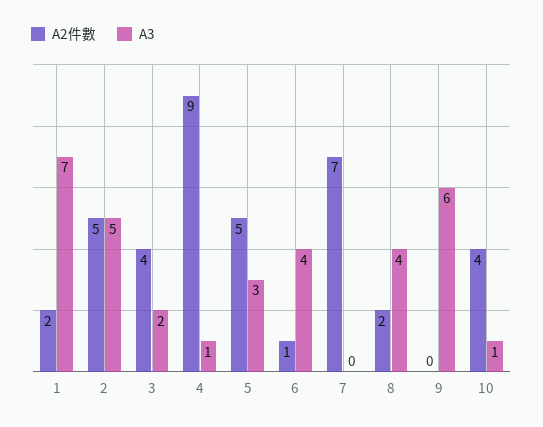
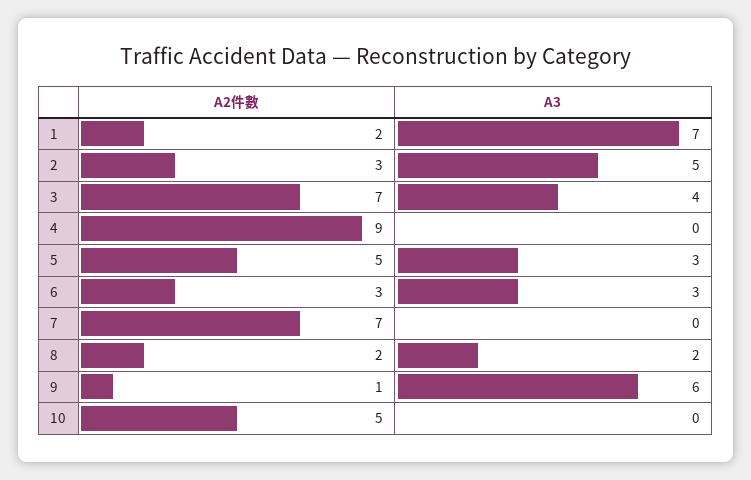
  {
    "A2件數": {
      "1": 2,
-     "2": 5,
+     "2": 3,
-     "3": 4,
+     "3": 7,
      "4": 9,
      "5": 5,
-     "6": 1,
+     "6": 3,
      "7": 7,
      "8": 2,
-     "9": 0,
+     "9": 1,
-     "10": 4
+     "10": 5
    },
    "A3": {
      "1": 7,
      "2": 5,
-     "3": 2,
+     "3": 4,
-     "4": 1,
+     "4": 0,
      "5": 3,
-     "6": 4,
+     "6": 3,
      "7": 0,
-     "8": 4,
+     "8": 2,
      "9": 6,
-     "10": 1
+     "10": 0
    }
  }

